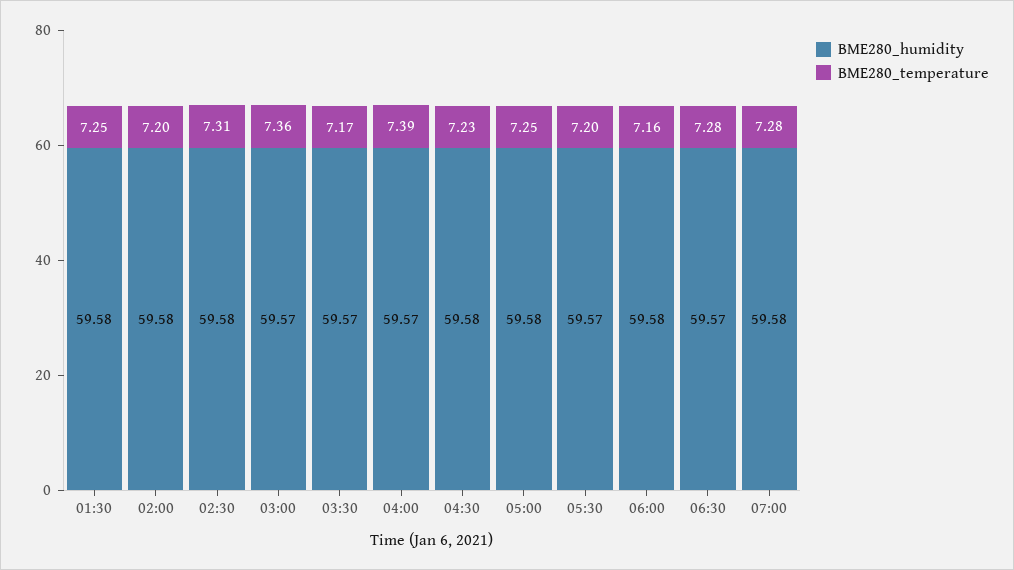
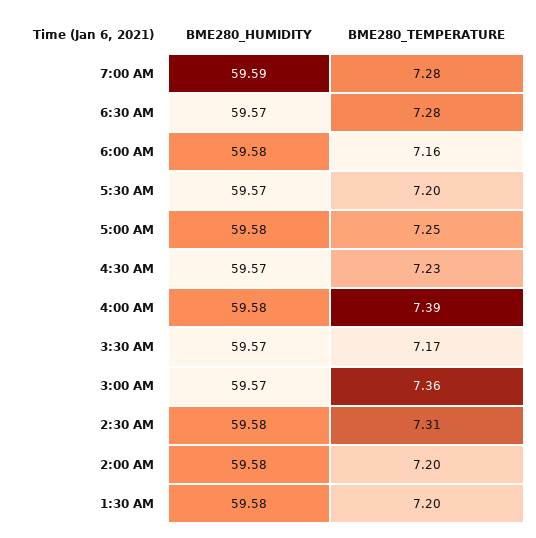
  {
    "BME280_humidity": {
      "01:30": 59.58,
      "02:00": 59.58,
      "02:30": 59.58,
      "03:00": 59.57,
      "03:30": 59.57,
-     "04:00": 59.57,
+     "04:00": 59.58,
-     "04:30": 59.58,
+     "04:30": 59.57,
      "05:00": 59.58,
      "05:30": 59.57,
      "06:00": 59.58,
      "06:30": 59.57,
-     "07:00": 59.58
+     "07:00": 59.59
    },
    "BME280_temperature": {
-     "01:30": 7.25,
+     "01:30": 7.2,
      "02:00": 7.2,
      "02:30": 7.31,
      "03:00": 7.36,
      "03:30": 7.17,
      "04:00": 7.39,
      "04:30": 7.23,
      "05:00": 7.25,
      "05:30": 7.2,
      "06:00": 7.16,
      "06:30": 7.28,
      "07:00": 7.28
    }
  }

